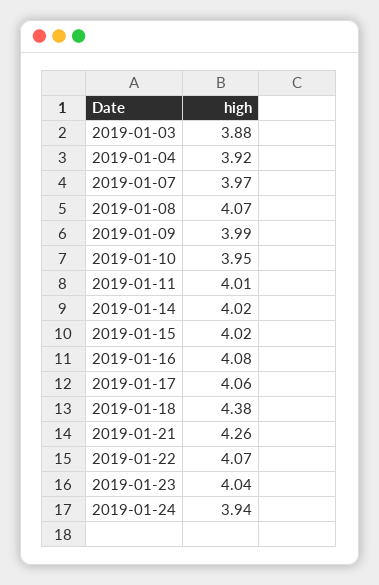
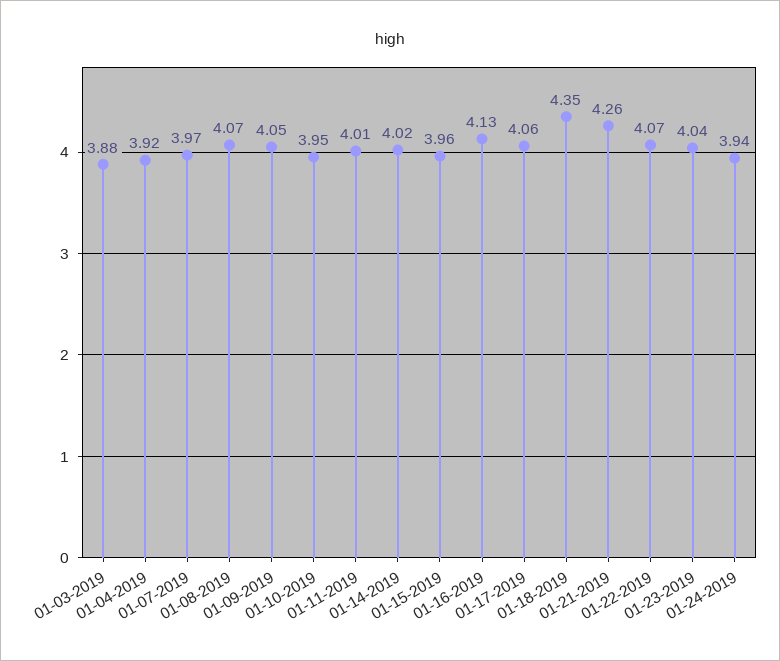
  {
    "2019-01-03": 3.88,
    "2019-01-04": 3.92,
    "2019-01-07": 3.97,
    "2019-01-08": 4.07,
-   "2019-01-09": 3.99,
+   "2019-01-09": 4.05,
    "2019-01-10": 3.95,
    "2019-01-11": 4.01,
    "2019-01-14": 4.02,
-   "2019-01-15": 4.02,
+   "2019-01-15": 3.96,
-   "2019-01-16": 4.08,
+   "2019-01-16": 4.13,
    "2019-01-17": 4.06,
-   "2019-01-18": 4.38,
+   "2019-01-18": 4.35,
    "2019-01-21": 4.26,
    "2019-01-22": 4.07,
    "2019-01-23": 4.04,
    "2019-01-24": 3.94
  }

